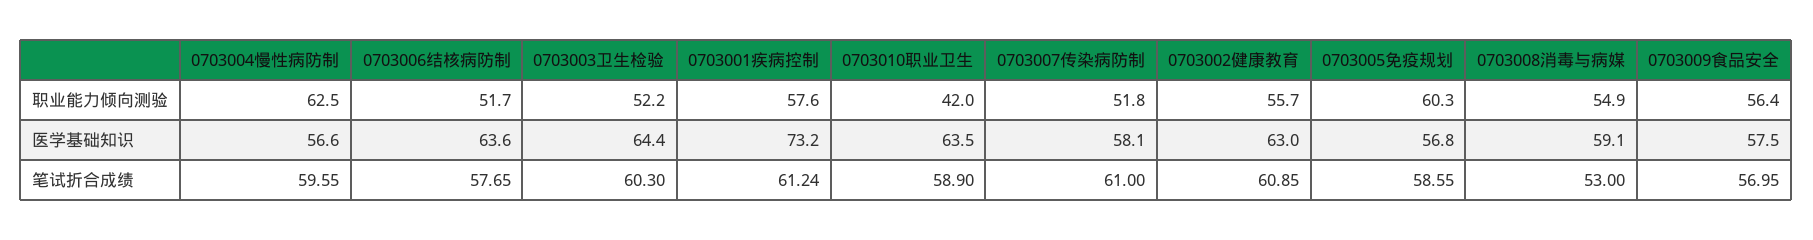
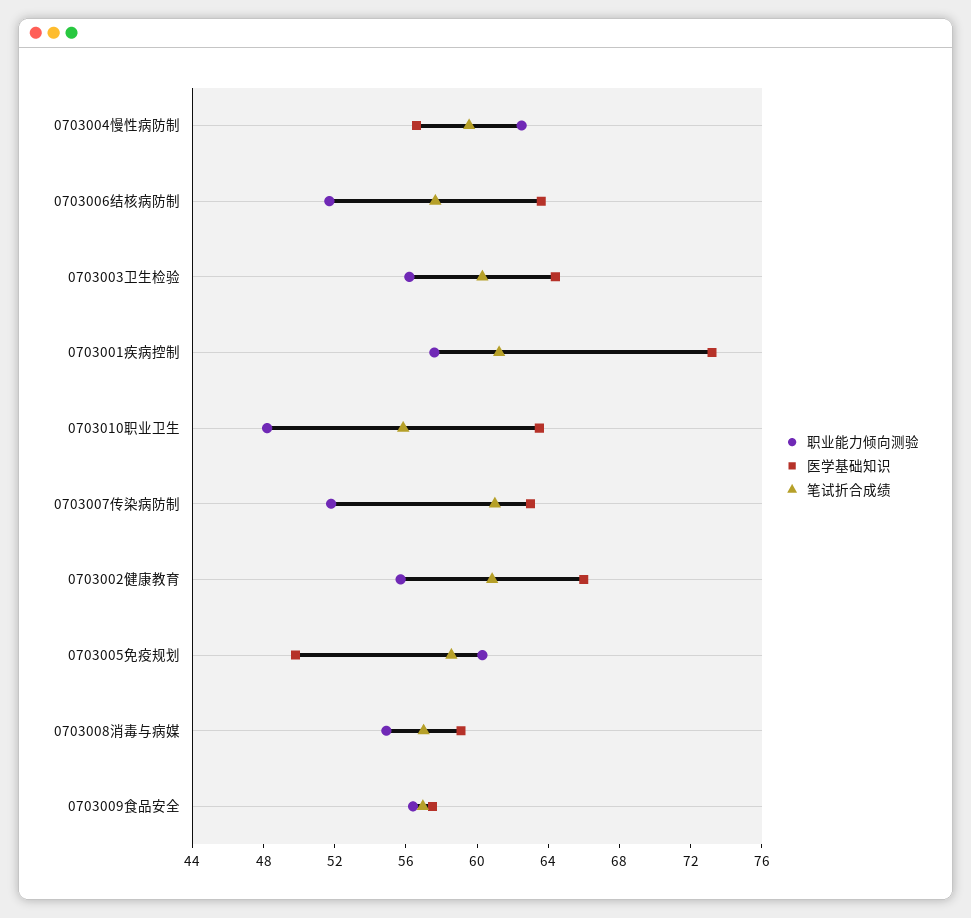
  {
    "职业能力倾向测验": {
      "0703004慢性病防制": 62.5,
      "0703006结核病防制": 51.7,
-     "0703003卫生检验": 52.2,
+     "0703003卫生检验": 56,
      "0703001疾病控制": 57.6,
-     "0703010职业卫生": 42,
+     "0703010职业卫生": 48,
      "0703007传染病防制": 51.8,
      "0703002健康教育": 55.7,
      "0703005免疫规划": 60.3,
      "0703008消毒与病媒": 54.9,
      "0703009食品安全": 56.4
    },
    "医学基础知识": {
      "0703004慢性病防制": 56.6,
      "0703006结核病防制": 63.6,
      "0703003卫生检验": 64.4,
      "0703001疾病控制": 73.2,
      "0703010职业卫生": 63.5,
-     "0703007传染病防制": 58.1,
+     "0703007传染病防制": 63,
-     "0703002健康教育": 63,
+     "0703002健康教育": 66,
-     "0703005免疫规划": 56.8,
+     "0703005免疫规划": 50,
      "0703008消毒与病媒": 59.1,
      "0703009食品安全": 57.5
    },
    "笔试折合成绩": {
      "0703004慢性病防制": 59.55,
      "0703006结核病防制": 57.65,
      "0703003卫生检验": 60.3,
      "0703001疾病控制": 61.24,
-     "0703010职业卫生": 58.9,
+     "0703010职业卫生": 56,
      "0703007传染病防制": 61,
      "0703002健康教育": 60.85,
      "0703005免疫规划": 58.55,
-     "0703008消毒与病媒": 53,
+     "0703008消毒与病媒": 57,
      "0703009食品安全": 56.95
    }
  }

